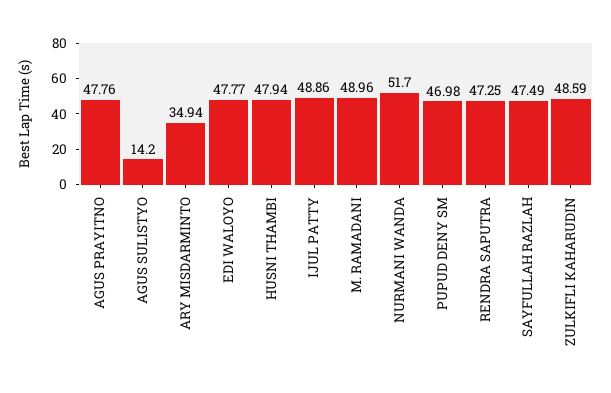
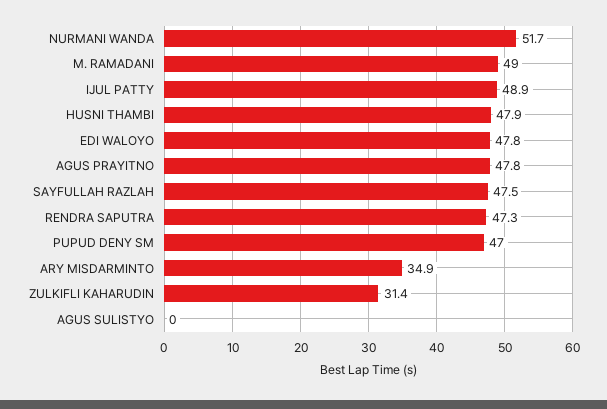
  {
    "AGUS PRAYITNO": 47.76,
-   "AGUS SULISTYO": 14.2,
+   "AGUS SULISTYO": 0,
    "ARY MISDARMINTO": 34.94,
    "EDI WALOYO": 47.77,
    "HUSNI THAMBI": 47.94,
    "IJUL PATTY": 48.86,
    "M. RAMADANI": 48.96,
    "NURMANI WANDA": 51.7,
    "PUPUD DENY SM": 46.98,
    "RENDRA SAPUTRA": 47.25,
    "SAYFULLAH RAZLAH": 47.49,
-   "ZULKIFLI KAHARUDIN": 48.59
+   "ZULKIFLI KAHARUDIN": 31.4
  }

